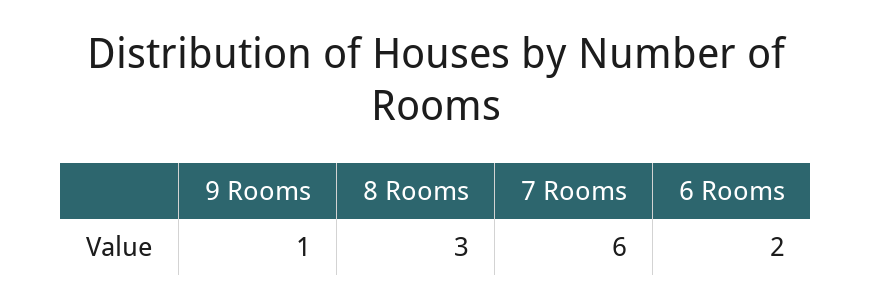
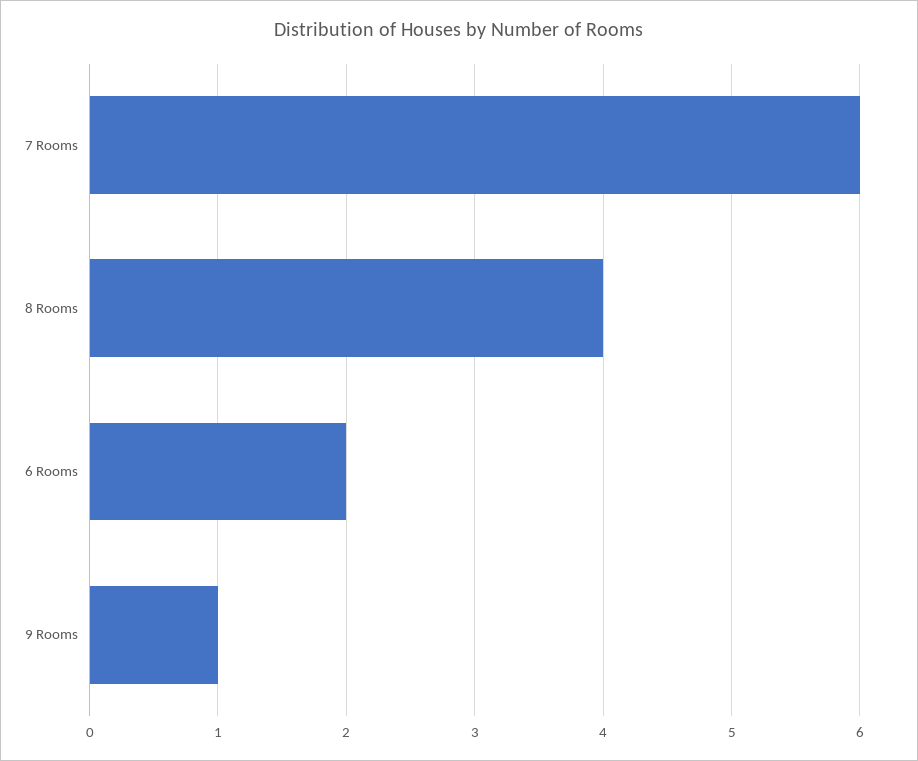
  {
    "9 Rooms": 1,
-   "8 Rooms": 3,
+   "8 Rooms": 4,
    "7 Rooms": 6,
    "6 Rooms": 2
  }

